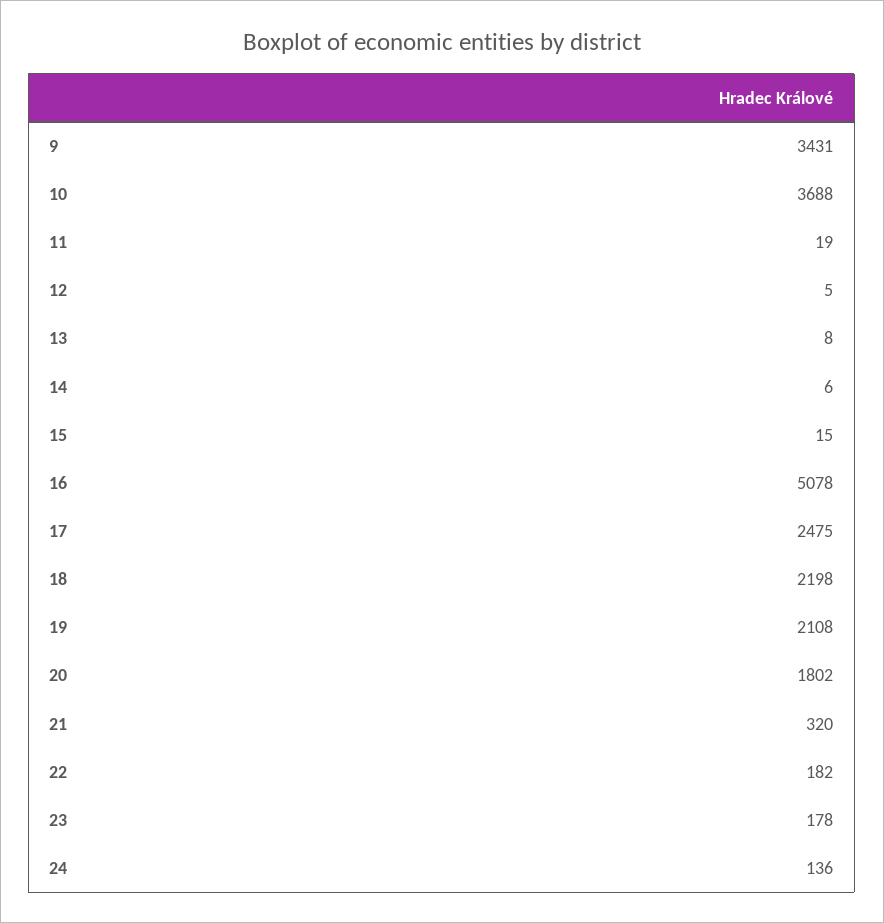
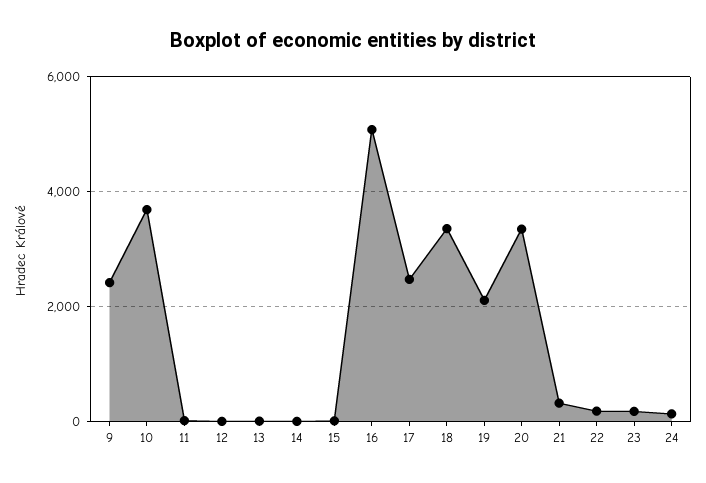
  {
-   "9": 3431,
+   "9": 2400,
    "10": 3688,
    "11": 19,
    "12": 5,
    "13": 8,
    "14": 6,
    "15": 15,
    "16": 5078,
    "17": 2475,
-   "18": 2198,
+   "18": 3400,
    "19": 2108,
-   "20": 1802,
+   "20": 3400,
    "21": 320,
    "22": 182,
    "23": 178,
    "24": 136
  }

